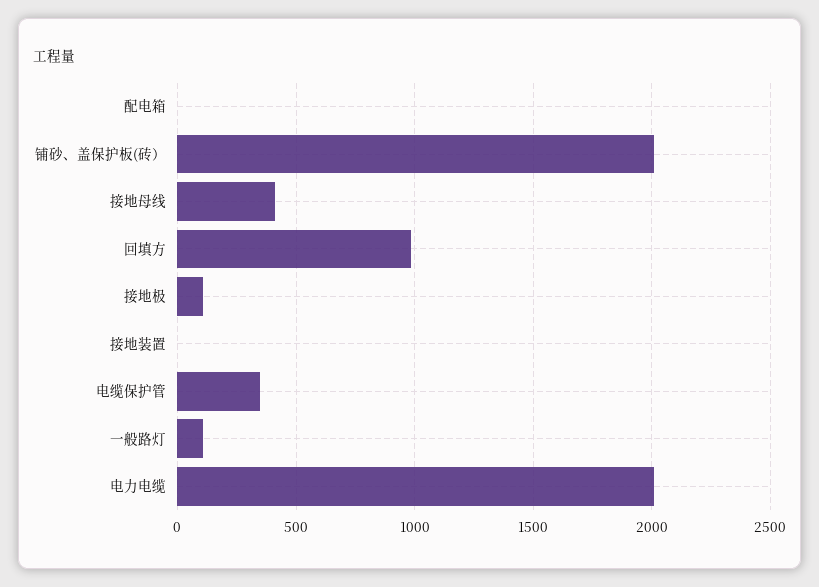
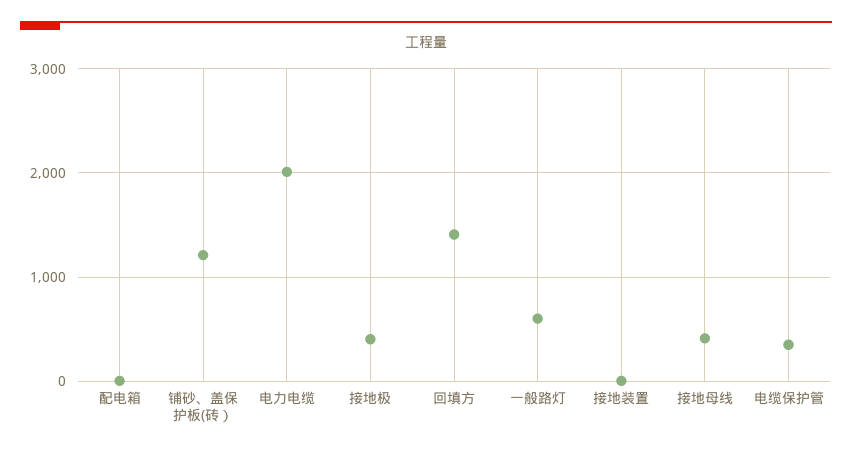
  {
    "配电箱": 0,
-   "铺砂、盖保护板(砖）": 2000,
+   "铺砂、盖保护板(砖）": 1200,
    "接地母线": 400,
-   "回填方": 1000,
+   "回填方": 1400,
-   "接地极": 100,
+   "接地极": 400,
    "接地装置": 0,
    "电缆保护管": 350,
-   "一般路灯": 100,
+   "一般路灯": 600,
    "电力电缆": 2000
  }

